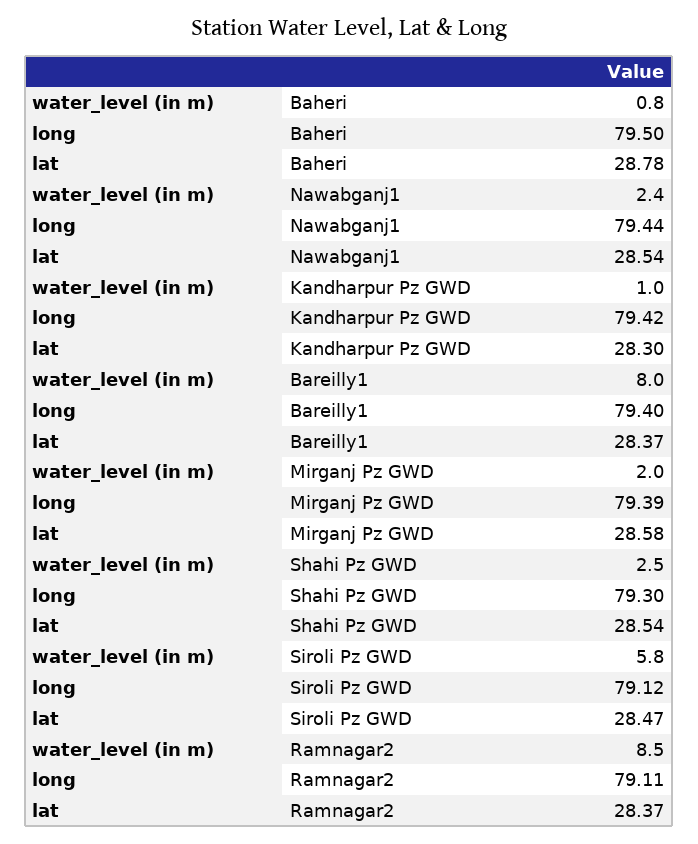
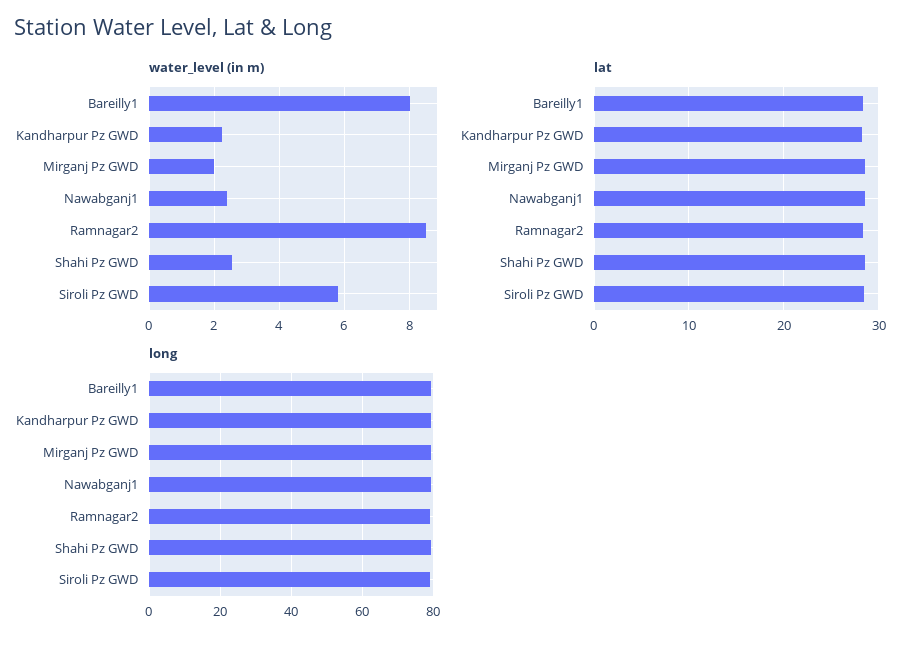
  {
    "water_level (in m)": {
-     "Baheri": 0.8,
      "Nawabganj1": 2.4,
-     "Kandharpur Pz GWD": 1,
+     "Kandharpur Pz GWD": 2.2,
      "Bareilly1": 8,
      "Mirganj Pz GWD": 2,
      "Shahi Pz GWD": 2.5,
      "Siroli Pz GWD": 5.8,
      "Ramnagar2": 8.5
    },
    "long": {
-     "Baheri": 79.5,
      "Nawabganj1": 79.44,
      "Kandharpur Pz GWD": 79.42,
      "Bareilly1": 79.4,
      "Mirganj Pz GWD": 79.39,
      "Shahi Pz GWD": 79.3,
      "Siroli Pz GWD": 79.12,
      "Ramnagar2": 79.11
    },
    "lat": {
-     "Baheri": 28.78,
      "Nawabganj1": 28.54,
      "Kandharpur Pz GWD": 28.3,
      "Bareilly1": 28.37,
      "Mirganj Pz GWD": 28.58,
      "Shahi Pz GWD": 28.54,
      "Siroli Pz GWD": 28.47,
      "Ramnagar2": 28.37
    }
  }

